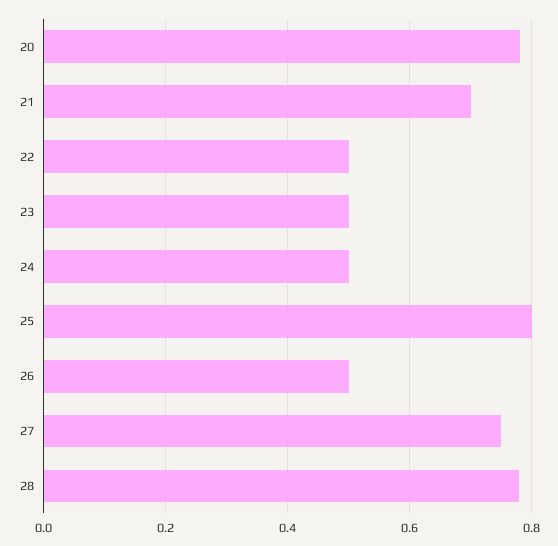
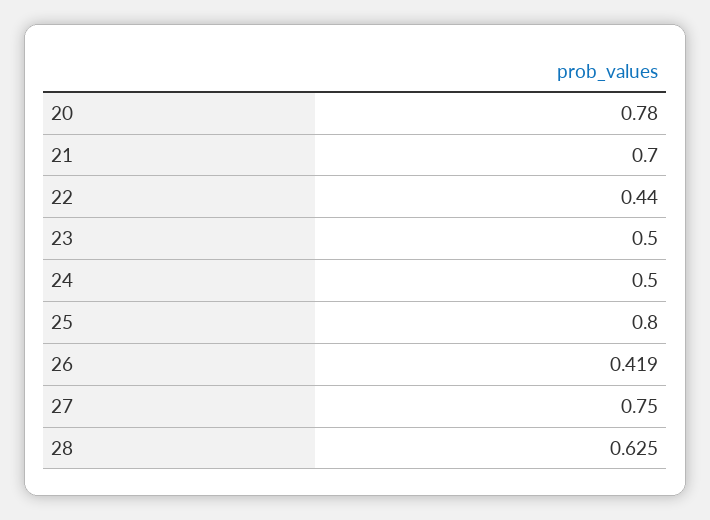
  {
    "20": 0.78,
    "21": 0.7,
-   "22": 0.5,
+   "22": 0.44,
    "23": 0.5,
    "24": 0.5,
    "25": 0.8,
-   "26": 0.5,
+   "26": 0.419,
    "27": 0.75,
-   "28": 0.78
+   "28": 0.625
  }

